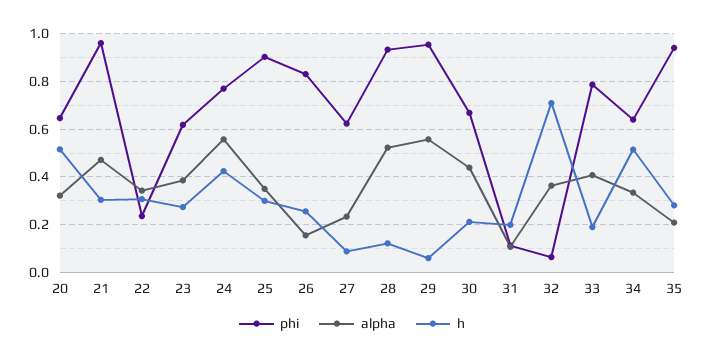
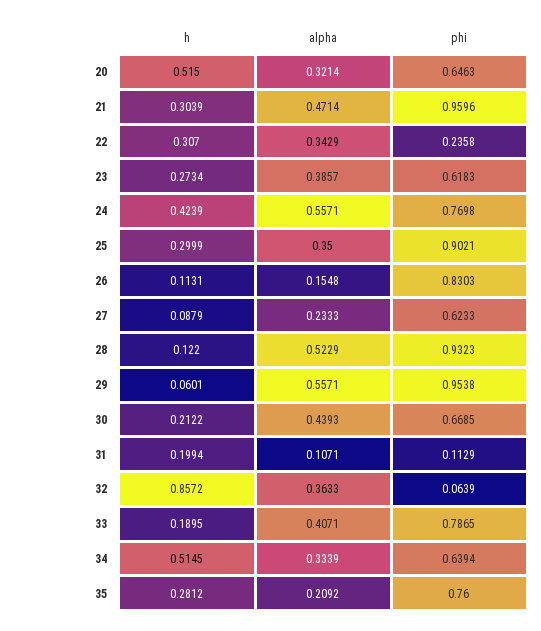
  {
    "phi": {
      "20": 0.6463,
      "21": 0.9596,
      "22": 0.2358,
      "23": 0.6183,
      "24": 0.7698,
      "25": 0.9021,
      "26": 0.8303,
      "27": 0.6233,
      "28": 0.9323,
      "29": 0.9538,
      "30": 0.6685,
      "31": 0.1129,
      "32": 0.0639,
      "33": 0.7865,
      "34": 0.6394,
-     "35": 0.95
+     "35": 0.76
    },
    "alpha": {
      "20": 0.3214,
      "21": 0.4714,
      "22": 0.3429,
      "23": 0.3857,
      "24": 0.5571,
      "25": 0.35,
      "26": 0.1548,
      "27": 0.2333,
      "28": 0.5229,
      "29": 0.5571,
      "30": 0.4393,
      "31": 0.1071,
      "32": 0.3633,
      "33": 0.4071,
      "34": 0.3339,
      "35": 0.2092
    },
    "h": {
      "20": 0.515,
      "21": 0.3039,
      "22": 0.307,
      "23": 0.2734,
      "24": 0.4239,
      "25": 0.2999,
-     "26": 0.25,
+     "26": 0.1131,
      "27": 0.0879,
      "28": 0.122,
      "29": 0.0601,
      "30": 0.2122,
      "31": 0.1994,
-     "32": 0.7,
+     "32": 0.8572,
      "33": 0.1895,
      "34": 0.5145,
      "35": 0.2812
    }
  }

